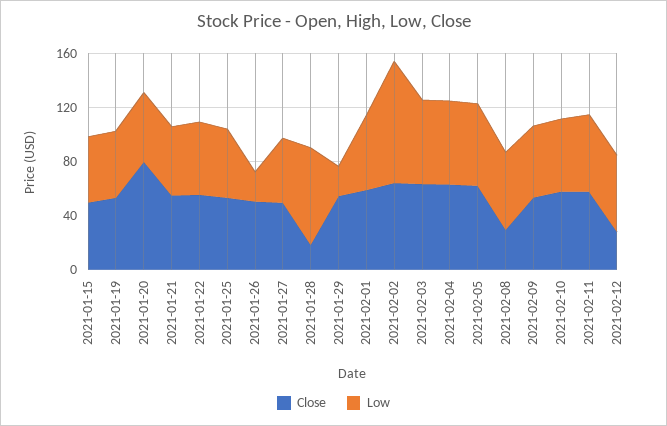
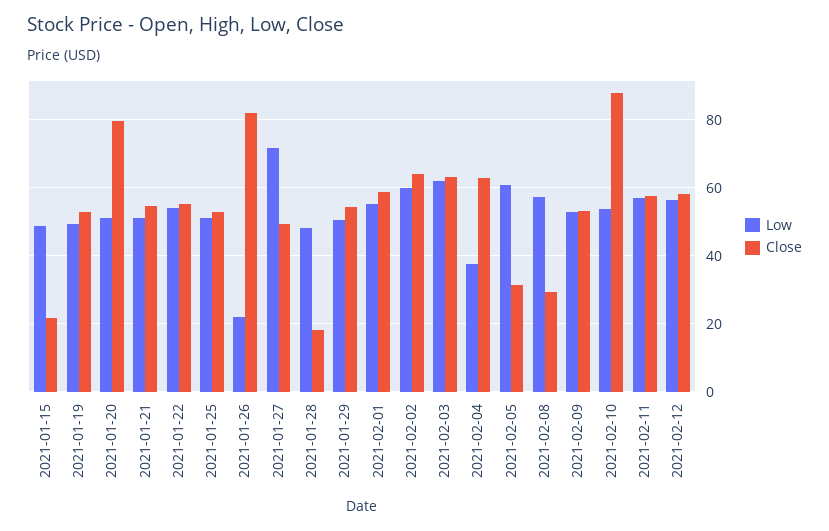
  {
    "Close": {
-     "2021-01-15": 50,
+     "2021-01-15": 22,
      "2021-01-19": 54,
      "2021-01-20": 80,
      "2021-01-21": 54,
      "2021-01-22": 56,
      "2021-01-25": 52,
-     "2021-01-26": 50,
+     "2021-01-26": 82,
      "2021-01-27": 50,
      "2021-01-28": 18,
      "2021-01-29": 54,
      "2021-02-01": 58,
      "2021-02-02": 64,
      "2021-02-03": 64,
      "2021-02-04": 62,
-     "2021-02-05": 60,
+     "2021-02-05": 32,
      "2021-02-08": 30,
      "2021-02-09": 54,
-     "2021-02-10": 60,
+     "2021-02-10": 88,
      "2021-02-11": 58,
-     "2021-02-12": 30
+     "2021-02-12": 58
    },
    "Low": {
      "2021-01-15": 48,
      "2021-01-19": 50,
      "2021-01-20": 52,
      "2021-01-21": 52,
      "2021-01-22": 54,
      "2021-01-25": 52,
      "2021-01-26": 22,
-     "2021-01-27": 50,
+     "2021-01-27": 72,
-     "2021-01-28": 70,
+     "2021-01-28": 48,
-     "2021-01-29": 20,
+     "2021-01-29": 50,
      "2021-02-01": 56,
-     "2021-02-02": 90,
+     "2021-02-02": 60,
      "2021-02-03": 62,
-     "2021-02-04": 60,
+     "2021-02-04": 38,
      "2021-02-05": 60,
      "2021-02-08": 58,
      "2021-02-09": 54,
      "2021-02-10": 54,
      "2021-02-11": 58,
      "2021-02-12": 56
    }
  }

